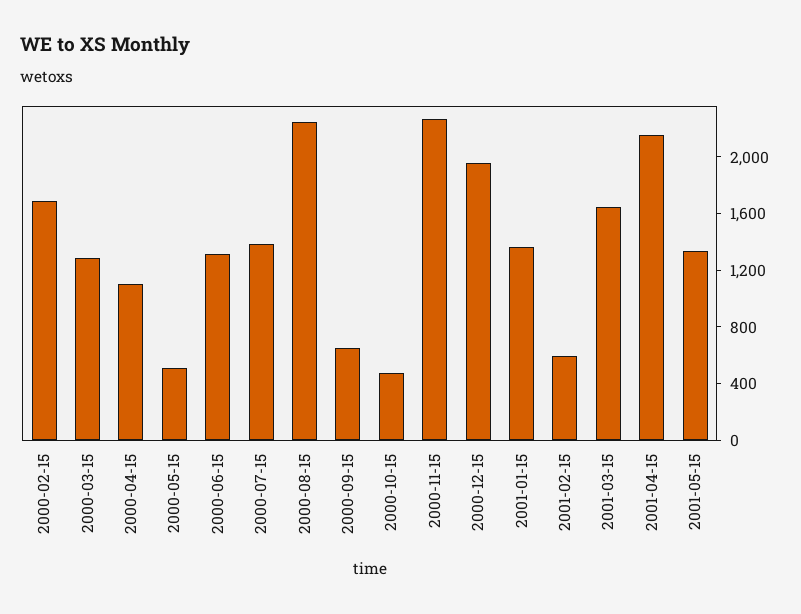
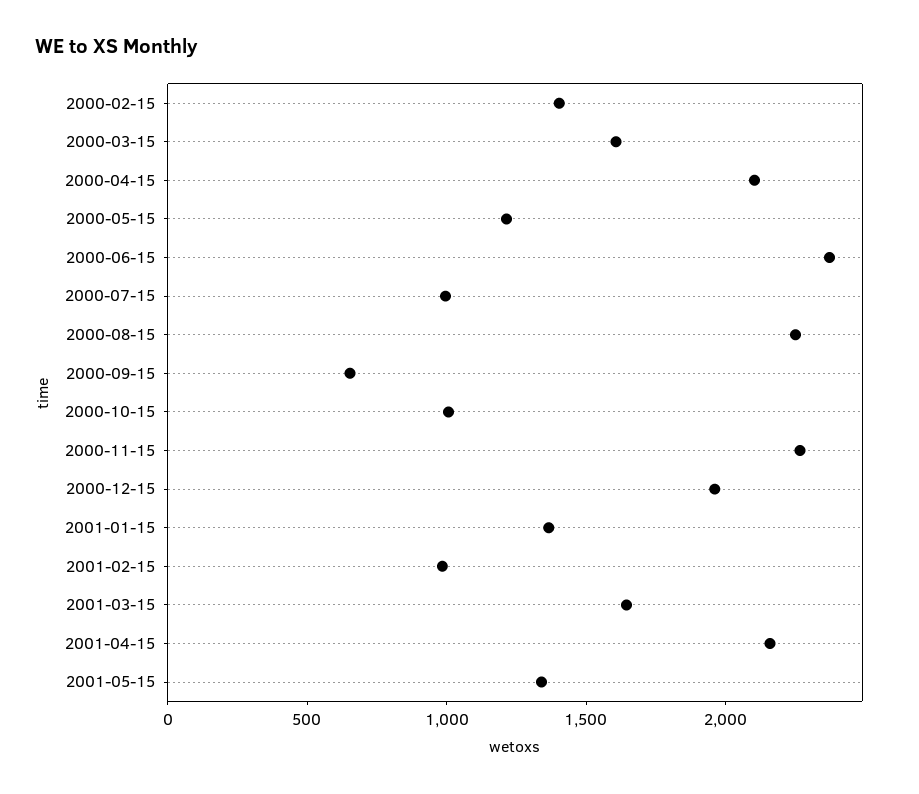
  {
-   "2000-02-15": 1700,
+   "2000-02-15": 1400,
-   "2000-03-15": 1300,
+   "2000-03-15": 1600,
-   "2000-04-15": 1100,
+   "2000-04-15": 2100,
-   "2000-05-15": 500,
+   "2000-05-15": 1200,
-   "2000-06-15": 1300,
+   "2000-06-15": 2400,
-   "2000-07-15": 1400,
+   "2000-07-15": 1000,
    "2000-08-15": 2200,
    "2000-09-15": 700,
-   "2000-10-15": 500,
+   "2000-10-15": 1000,
    "2000-11-15": 2300,
    "2000-12-15": 2000,
    "2001-01-15": 1400,
-   "2001-02-15": 600,
+   "2001-02-15": 1000,
    "2001-03-15": 1600,
    "2001-04-15": 2200,
    "2001-05-15": 1300
  }

